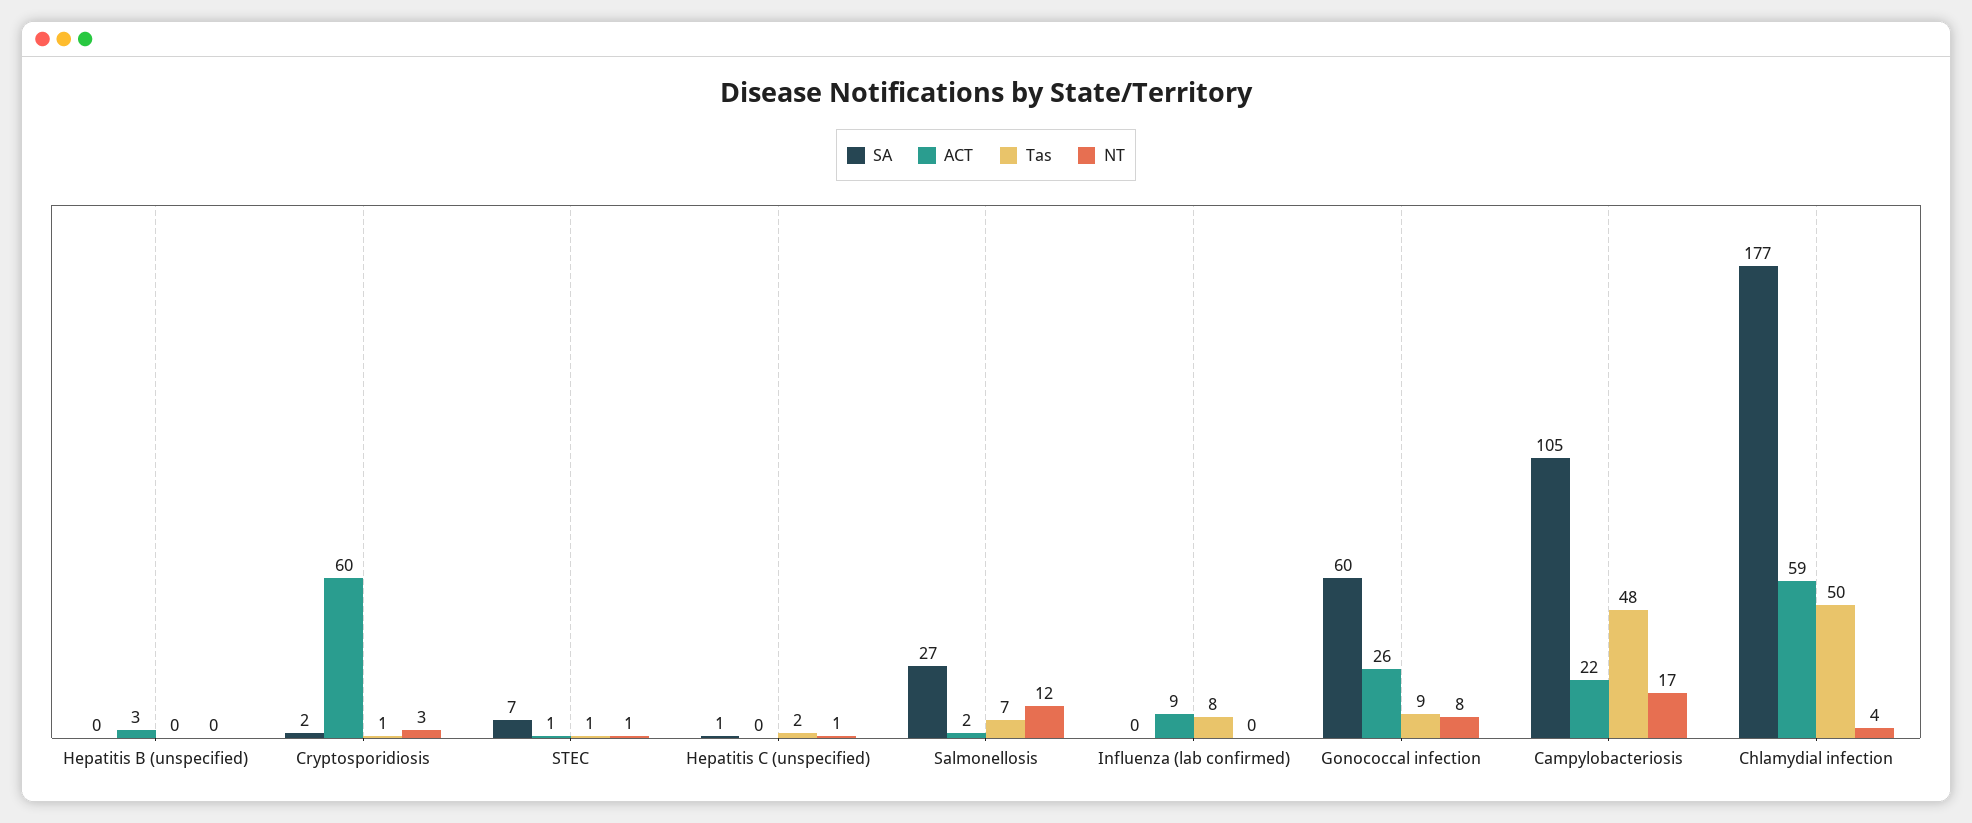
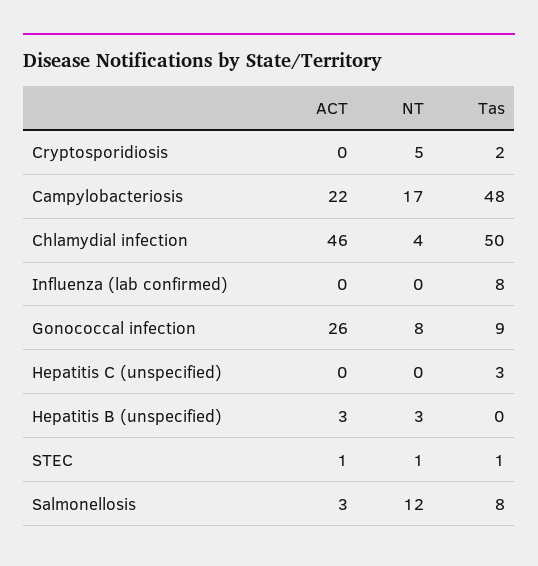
  {
-   "SA": {
-     "Hepatitis B (unspecified)": 0,
-     "Cryptosporidiosis": 2,
-     "STEC": 7,
-     "Hepatitis C (unspecified)": 1,
-     "Salmonellosis": 27,
-     "Influenza (lab confirmed)": 0,
-     "Gonococcal infection": 60,
-     "Campylobacteriosis": 105,
-     "Chlamydial infection": 177
-   },
    "ACT": {
      "Hepatitis B (unspecified)": 3,
-     "Cryptosporidiosis": 60,
+     "Cryptosporidiosis": 0,
      "STEC": 1,
      "Hepatitis C (unspecified)": 0,
-     "Salmonellosis": 2,
+     "Salmonellosis": 3,
-     "Influenza (lab confirmed)": 9,
+     "Influenza (lab confirmed)": 0,
      "Gonococcal infection": 26,
      "Campylobacteriosis": 22,
-     "Chlamydial infection": 59
+     "Chlamydial infection": 46
    },
    "Tas": {
      "Hepatitis B (unspecified)": 0,
-     "Cryptosporidiosis": 1,
+     "Cryptosporidiosis": 2,
      "STEC": 1,
-     "Hepatitis C (unspecified)": 2,
+     "Hepatitis C (unspecified)": 3,
-     "Salmonellosis": 7,
+     "Salmonellosis": 8,
      "Influenza (lab confirmed)": 8,
      "Gonococcal infection": 9,
      "Campylobacteriosis": 48,
      "Chlamydial infection": 50
    },
    "NT": {
-     "Hepatitis B (unspecified)": 0,
+     "Hepatitis B (unspecified)": 3,
-     "Cryptosporidiosis": 3,
+     "Cryptosporidiosis": 5,
      "STEC": 1,
-     "Hepatitis C (unspecified)": 1,
+     "Hepatitis C (unspecified)": 0,
      "Salmonellosis": 12,
      "Influenza (lab confirmed)": 0,
      "Gonococcal infection": 8,
      "Campylobacteriosis": 17,
      "Chlamydial infection": 4
    }
  }

